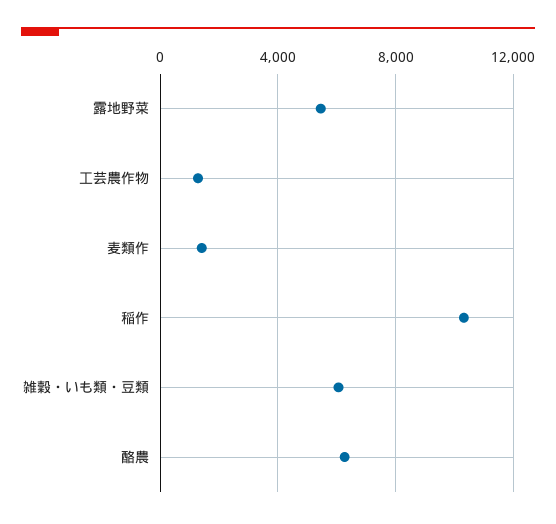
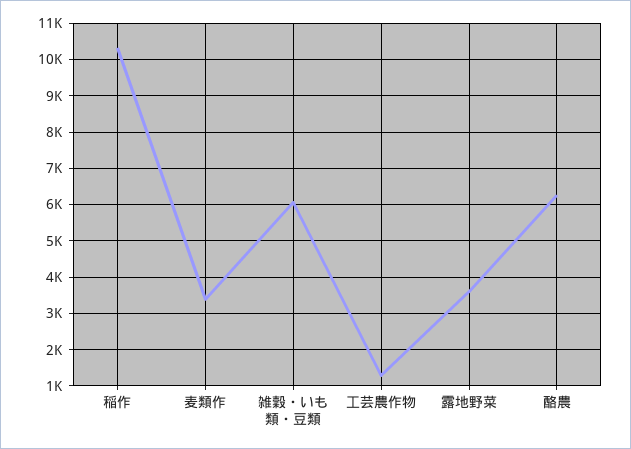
  {
-   "露地野菜": 5500,
+   "露地野菜": 3600,
    "工芸農作物": 1200,
-   "麦類作": 1500,
+   "麦類作": 3400,
    "稲作": 10400,
    "雑穀・いも類・豆類": 6000,
    "酪農": 6200
  }

